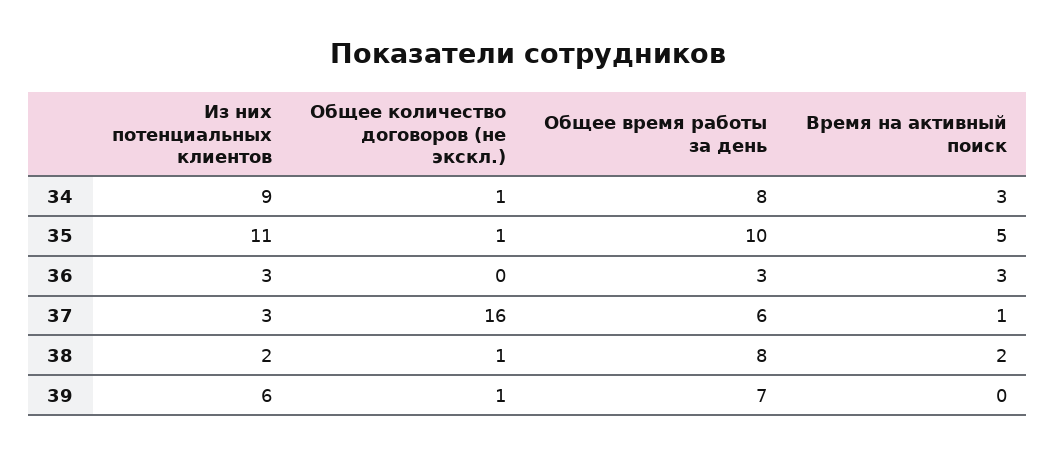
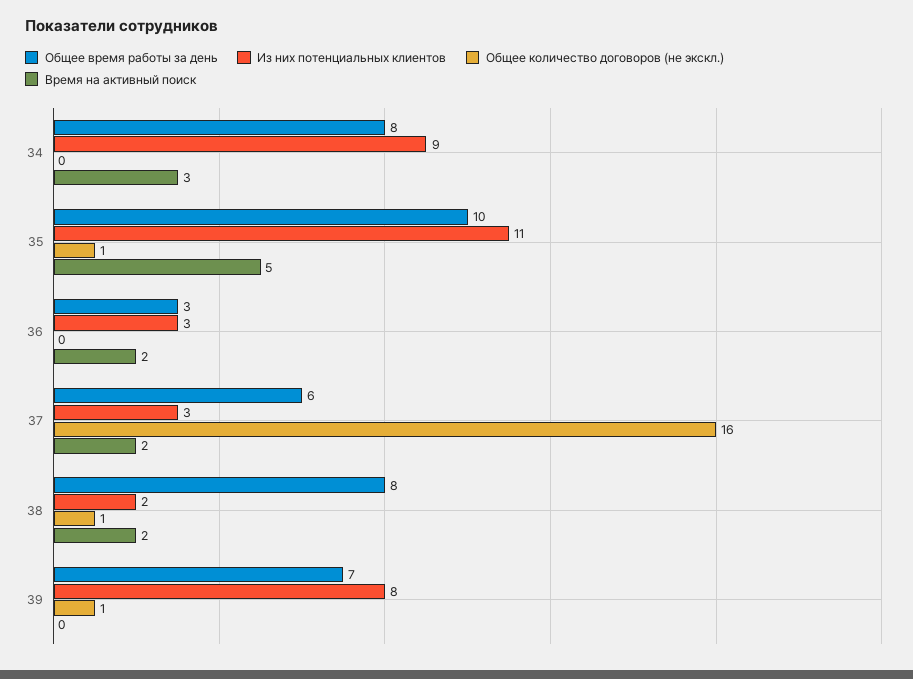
  {
    "Из них потенциальных клиентов": {
      "34": 9,
      "35": 11,
      "36": 3,
      "37": 3,
      "38": 2,
-     "39": 6
+     "39": 8
    },
    "Общее количество договоров (не экскл.)": {
-     "34": 1,
+     "34": 0,
      "35": 1,
      "36": 0,
      "37": 16,
      "38": 1,
      "39": 1
    },
    "Общее время работы за день": {
      "34": 8,
      "35": 10,
      "36": 3,
      "37": 6,
      "38": 8,
      "39": 7
    },
    "Время на активный поиск": {
      "34": 3,
      "35": 5,
-     "36": 3,
+     "36": 2,
-     "37": 1,
+     "37": 2,
      "38": 2,
      "39": 0
    }
  }

